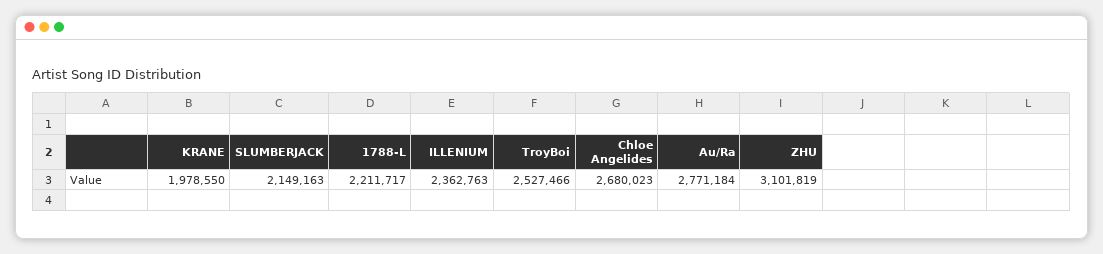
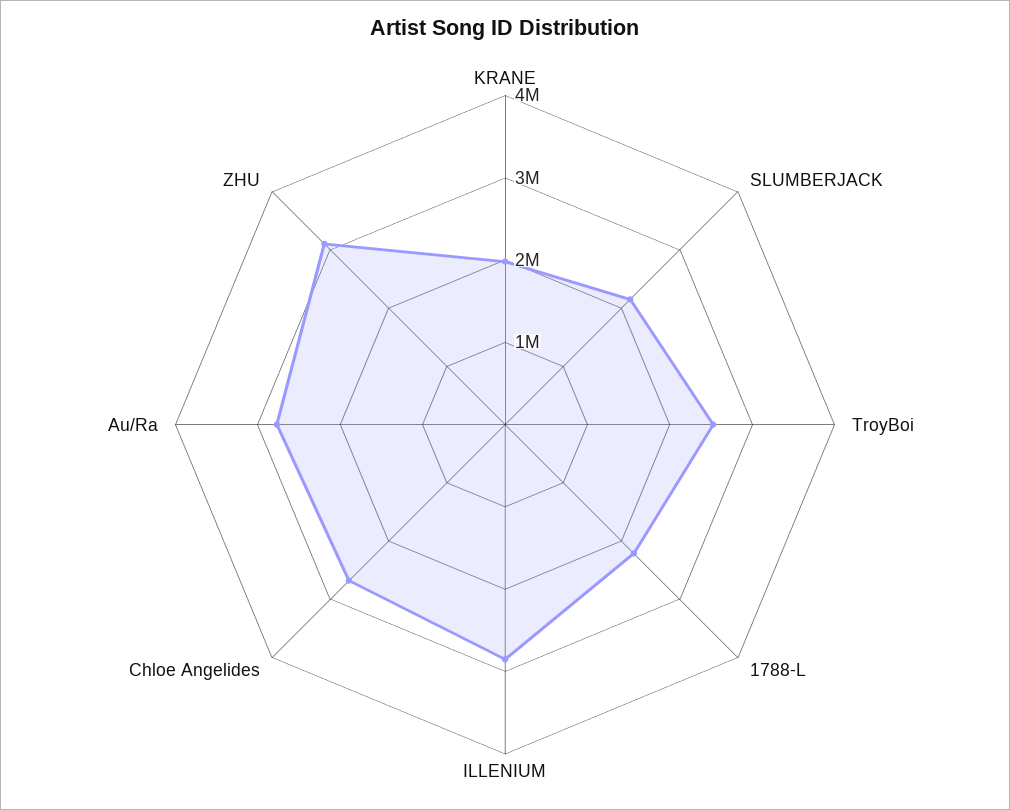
  {
    "KRANE": 1978550,
    "SLUMBERJACK": 2149163,
    "1788-L": 2211717,
-   "ILLENIUM": 2362763,
+   "ILLENIUM": 2800000,
    "TroyBoi": 2527466,
    "Chloe Angelides": 2680023,
    "Au/Ra": 2771184,
    "ZHU": 3101819
  }

